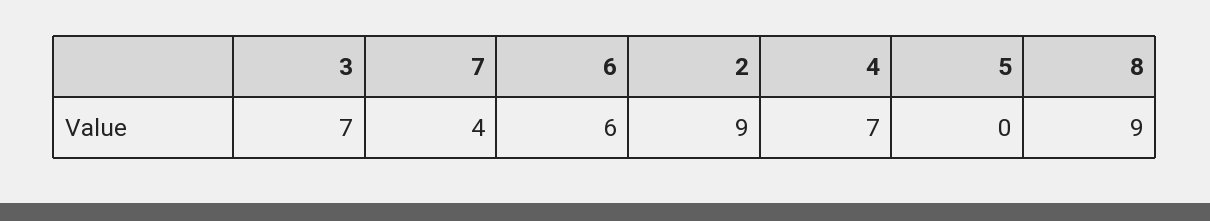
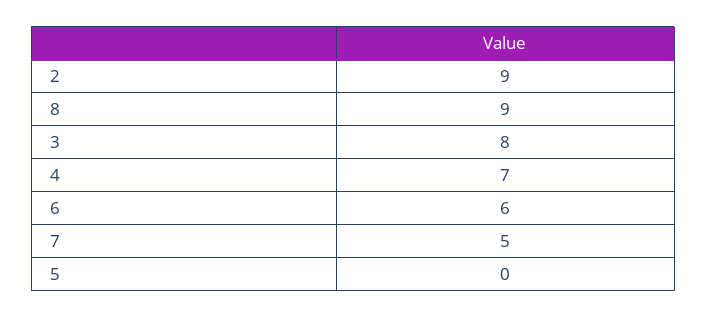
  {
-   "3": 7,
+   "3": 8,
-   "7": 4,
+   "7": 5,
    "6": 6,
    "2": 9,
    "4": 7,
    "5": 0,
    "8": 9
  }

